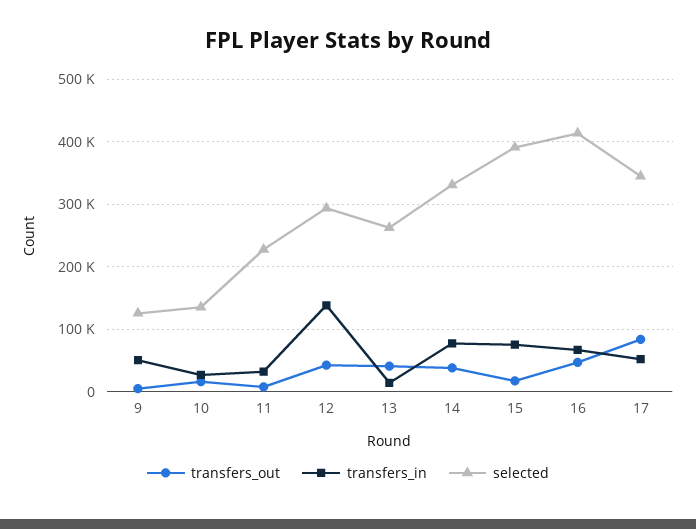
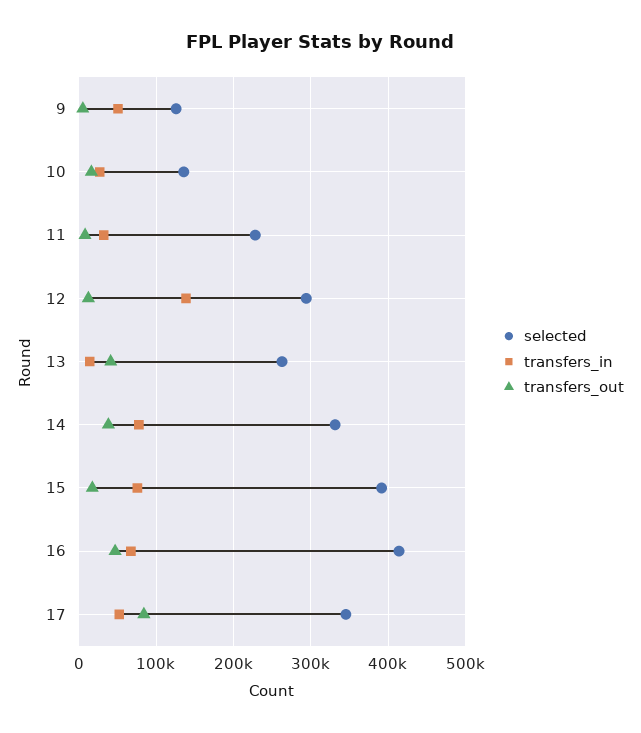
  {
    "transfers_out": {
      "9": 0,
      "10": 20000,
      "11": 10000,
-     "12": 40000,
+     "12": 10000,
      "13": 40000,
      "14": 40000,
      "15": 20000,
      "16": 50000,
      "17": 80000
    },
    "transfers_in": {
      "9": 50000,
      "10": 30000,
      "11": 30000,
      "12": 140000,
      "13": 10000,
      "14": 80000,
      "15": 80000,
      "16": 70000,
      "17": 50000
    },
    "selected": {
      "9": 130000,
      "10": 140000,
      "11": 230000,
      "12": 290000,
      "13": 260000,
      "14": 330000,
      "15": 390000,
      "16": 410000,
      "17": 350000
    }
  }

